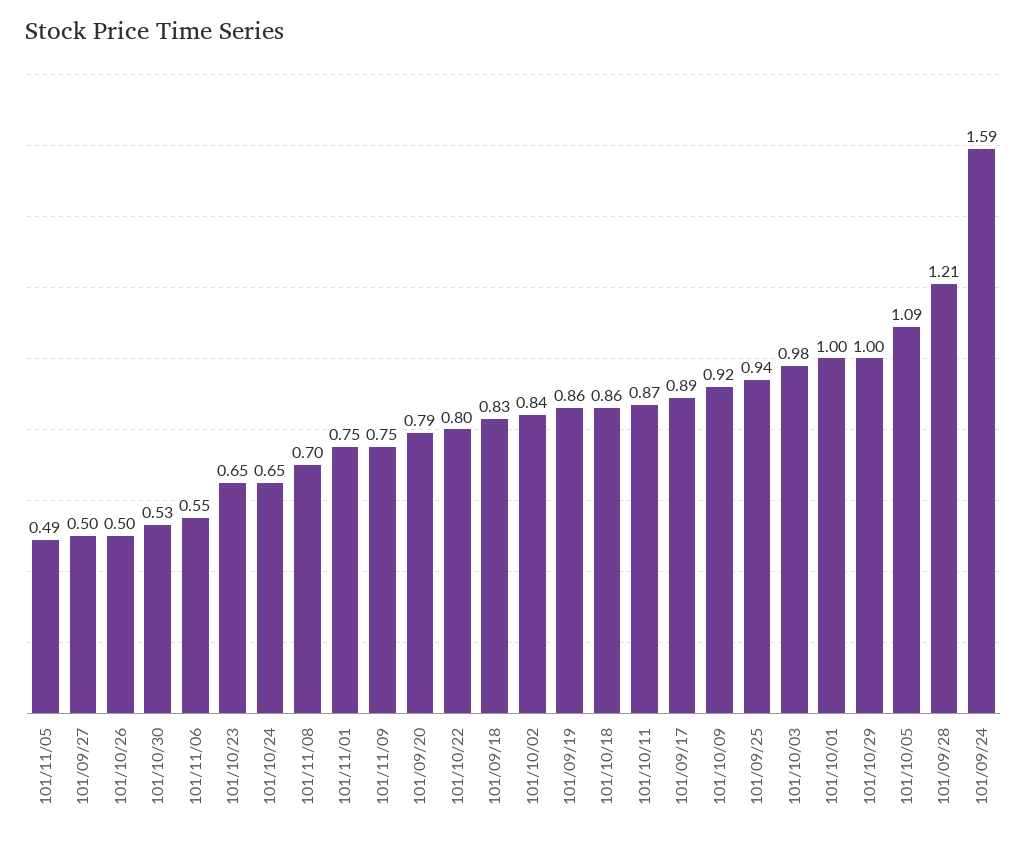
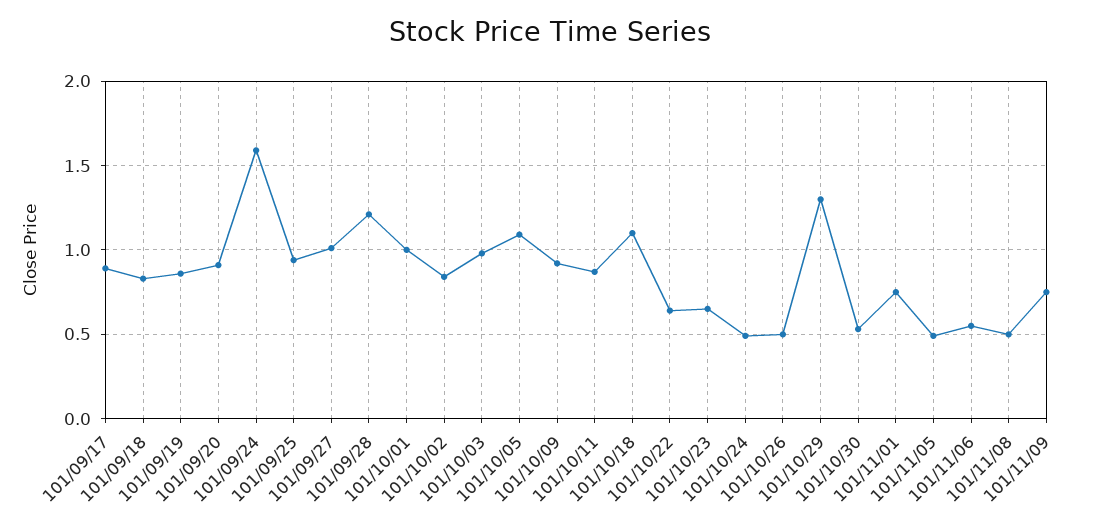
  {
    "101/11/05": 0.49,
-   "101/09/27": 0.5,
+   "101/09/27": 1,
    "101/10/26": 0.5,
    "101/10/30": 0.53,
    "101/11/06": 0.55,
    "101/10/23": 0.65,
-   "101/10/24": 0.65,
+   "101/10/24": 0.5,
-   "101/11/08": 0.7,
+   "101/11/08": 0.5,
    "101/11/01": 0.75,
    "101/11/09": 0.75,
-   "101/09/20": 0.79,
+   "101/09/20": 0.9,
-   "101/10/22": 0.8,
+   "101/10/22": 0.65,
    "101/09/18": 0.83,
    "101/10/02": 0.84,
    "101/09/19": 0.86,
-   "101/10/18": 0.86,
+   "101/10/18": 1.1,
    "101/10/11": 0.87,
    "101/09/17": 0.89,
    "101/10/09": 0.92,
    "101/09/25": 0.94,
    "101/10/03": 0.98,
    "101/10/01": 1,
-   "101/10/29": 1,
+   "101/10/29": 1.3,
    "101/10/05": 1.09,
    "101/09/28": 1.21,
    "101/09/24": 1.59
  }

